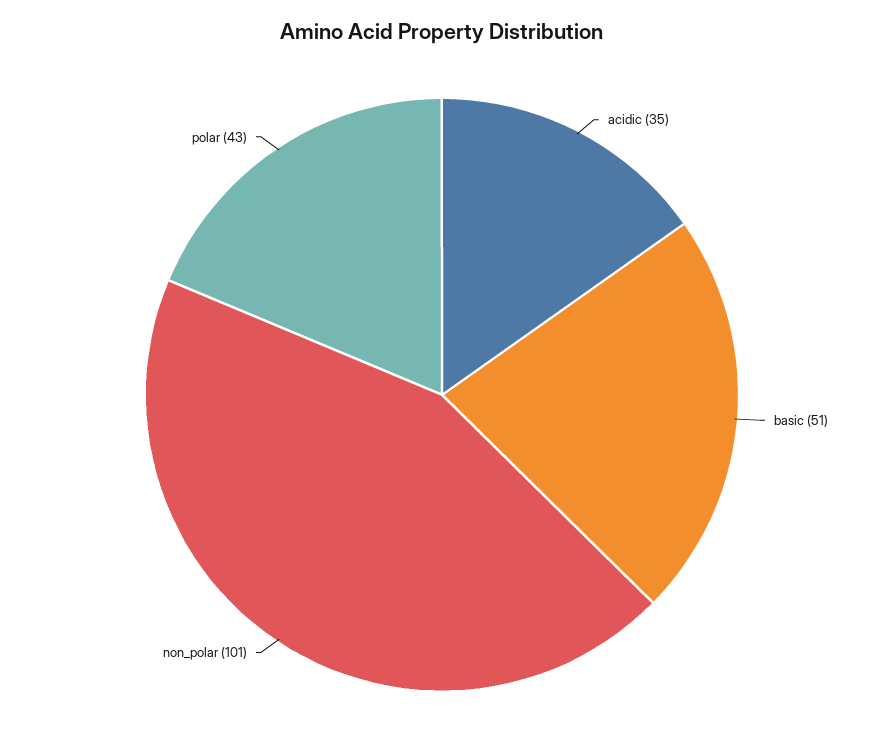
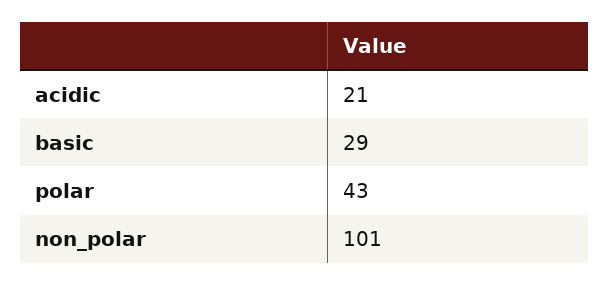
  {
-   "acidic": 35,
+   "acidic": 21,
-   "basic": 51,
+   "basic": 29,
    "non_polar": 101,
    "polar": 43
  }

